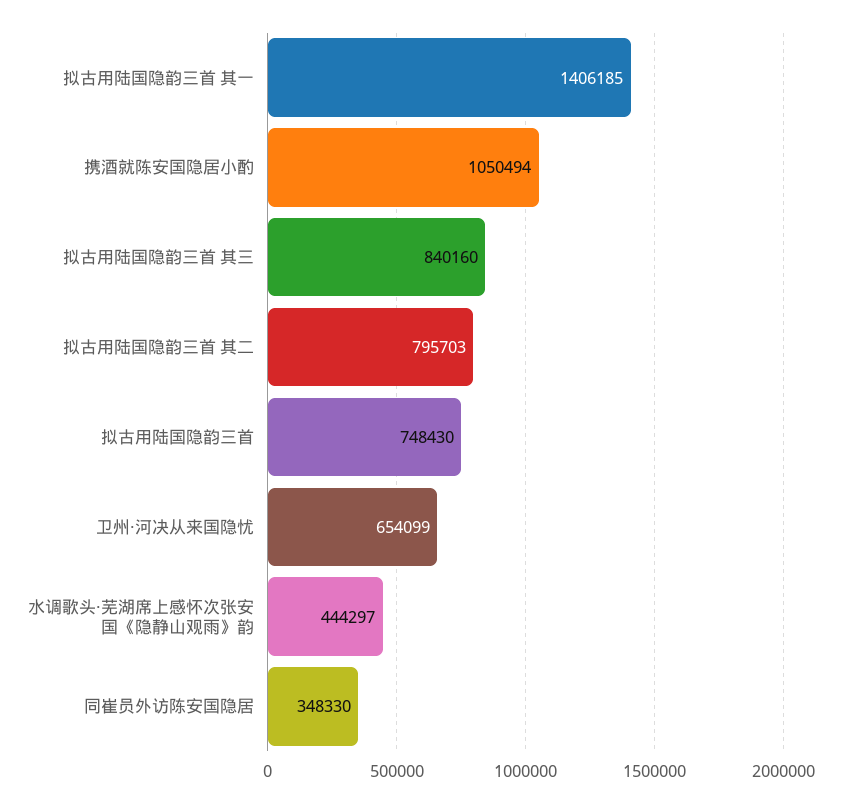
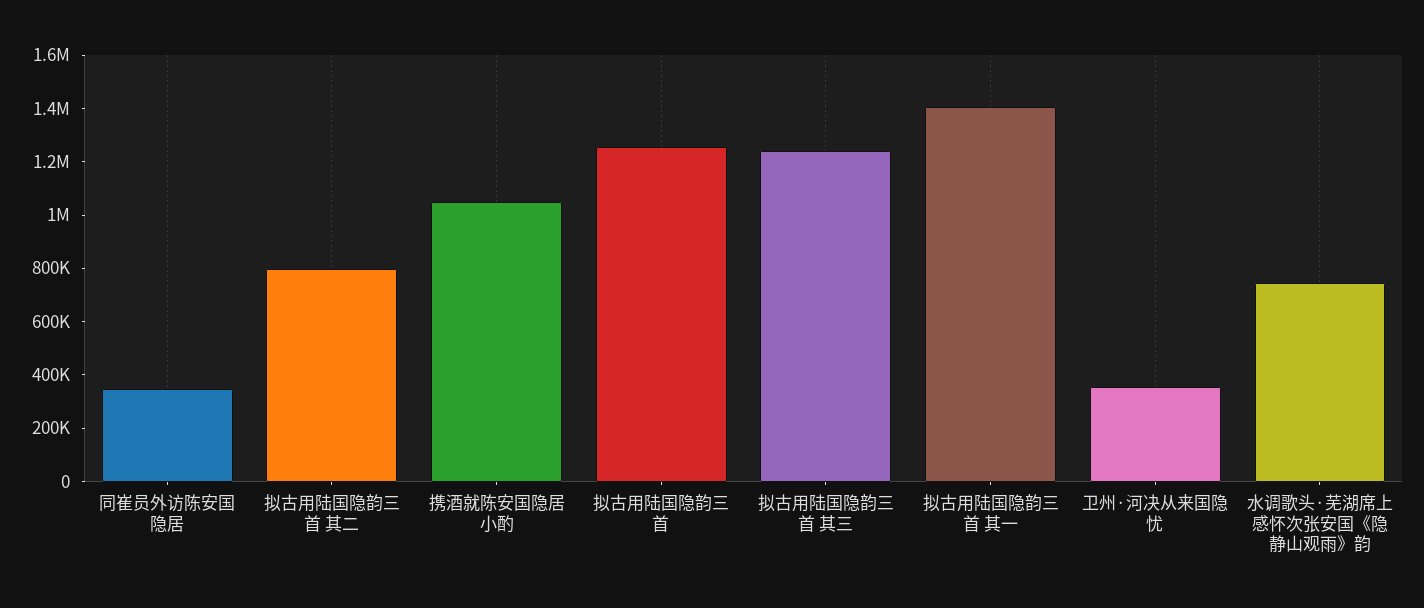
  {
    "拟古用陆国隐韵三首 其一": 1406185,
    "携酒就陈安国隐居小酌": 1050494,
-   "拟古用陆国隐韵三首 其三": 840160,
+   "拟古用陆国隐韵三首 其三": 1250000,
    "拟古用陆国隐韵三首 其二": 795703,
-   "拟古用陆国隐韵三首": 748430,
+   "拟古用陆国隐韵三首": 1250000,
-   "卫州·河决从来国隐忧": 654099,
+   "卫州·河决从来国隐忧": 350000,
-   "水调歌头·芜湖席上感怀次张安国《隐静山观雨》韵": 444297,
+   "水调歌头·芜湖席上感怀次张安国《隐静山观雨》韵": 750000,
    "同崔员外访陈安国隐居": 348330
  }

